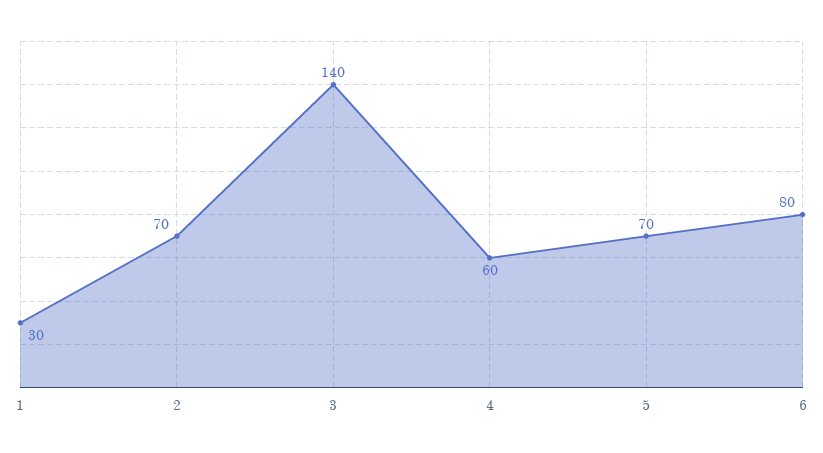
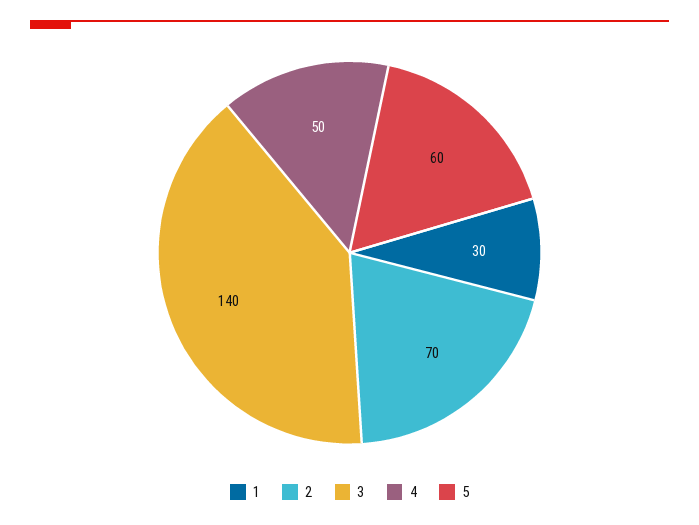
  {
    "1": 30,
    "2": 70,
    "3": 140,
-   "4": 60,
+   "4": 50,
-   "5": 70,
+   "5": 60
-   "6": 80
  }

